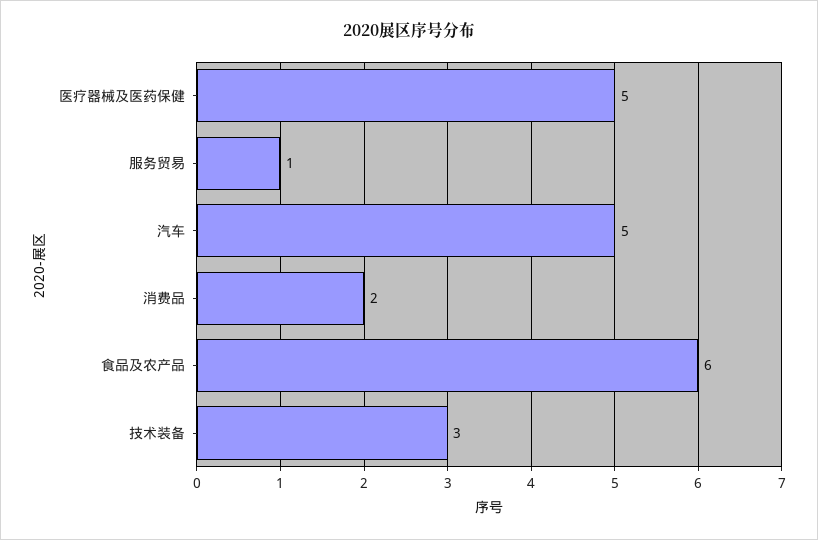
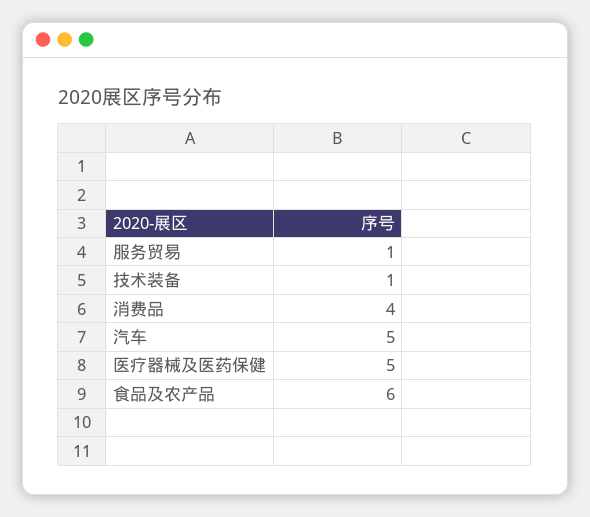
  {
    "医疗器械及医药保健": 5,
    "服务贸易": 1,
    "汽车": 5,
-   "消费品": 2,
+   "消费品": 4,
    "食品及农产品": 6,
-   "技术装备": 3
+   "技术装备": 1
  }

